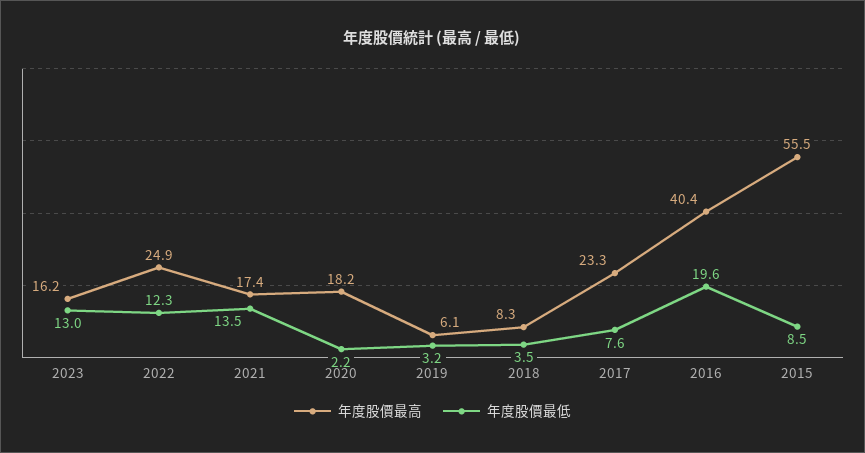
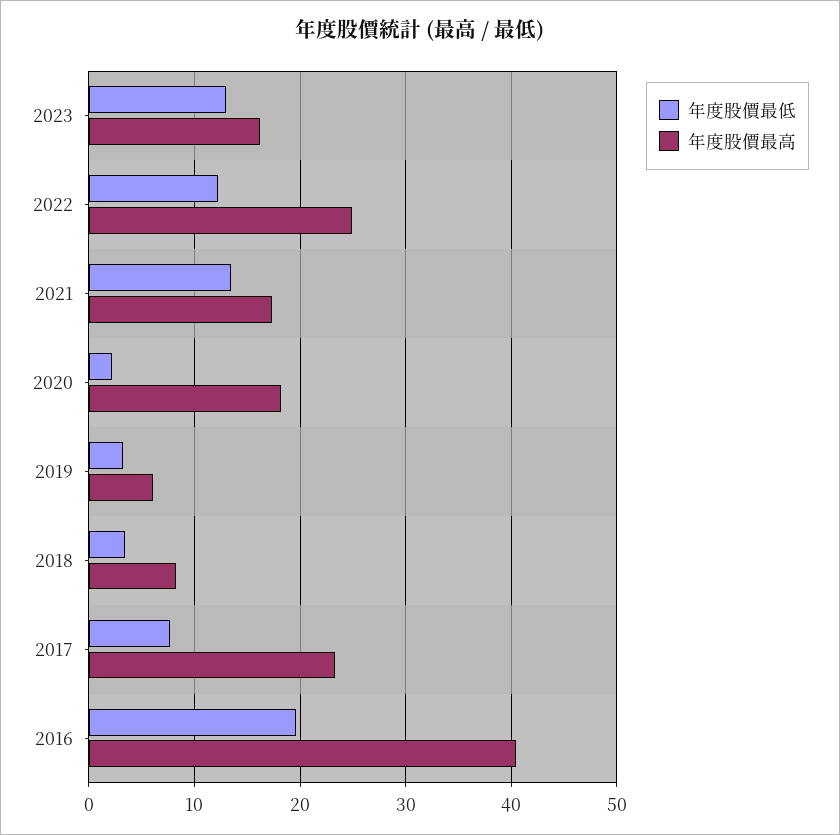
  {
    "年度股價最高": {
      "2023": 16.2,
      "2022": 24.9,
      "2021": 17.4,
      "2020": 18.2,
      "2019": 6.1,
      "2018": 8.3,
      "2017": 23.3,
-     "2016": 40.4,
+     "2016": 40.4
-     "2015": 55.5
    },
    "年度股價最低": {
      "2023": 13,
      "2022": 12.3,
      "2021": 13.5,
      "2020": 2.2,
      "2019": 3.2,
      "2018": 3.5,
      "2017": 7.6,
-     "2016": 19.6,
+     "2016": 19.6
-     "2015": 8.5
    }
  }

